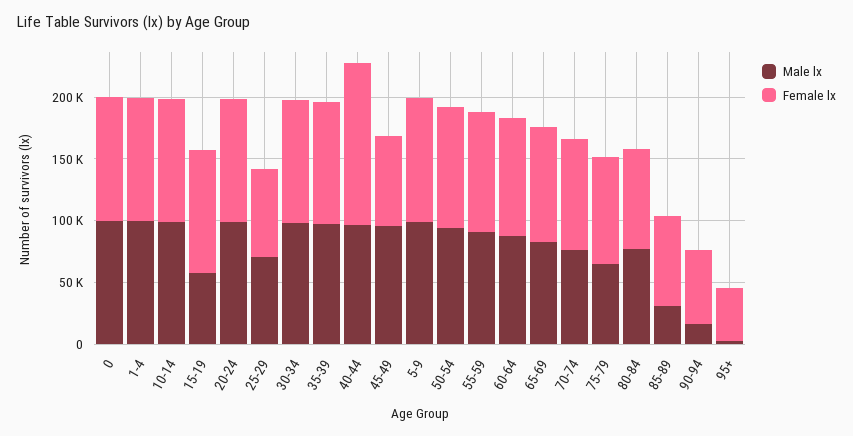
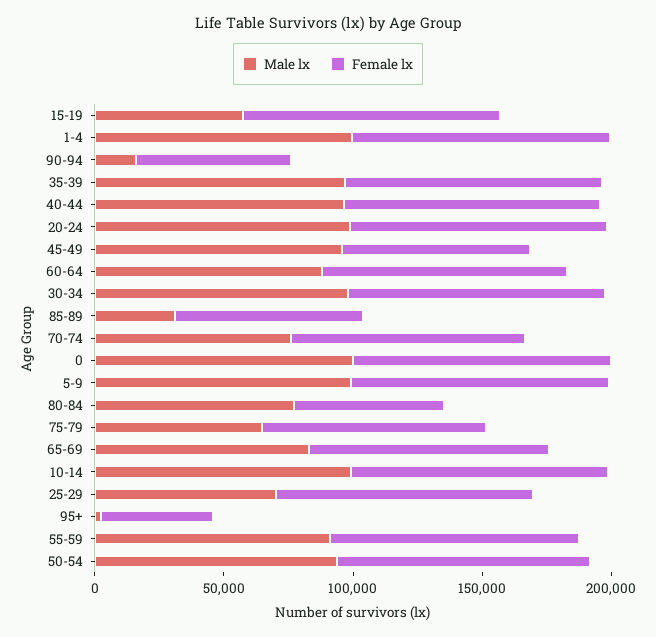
  {
    "Male lx": {
      "0": 100000,
      "1-4": 100000,
      "10-14": 100000,
      "15-19": 60000,
      "20-24": 100000,
      "25-29": 70000,
      "30-34": 100000,
      "35-39": 100000,
      "40-44": 100000,
      "45-49": 100000,
      "5-9": 100000,
      "50-54": 90000,
      "55-59": 90000,
      "60-64": 90000,
      "65-69": 80000,
      "70-74": 80000,
      "75-79": 60000,
      "80-84": 80000,
      "85-89": 30000,
      "90-94": 20000,
      "95+": 0
    },
    "Female lx": {
      "0": 100000,
      "1-4": 100000,
      "10-14": 100000,
      "15-19": 100000,
      "20-24": 100000,
-     "25-29": 70000,
+     "25-29": 100000,
      "30-34": 100000,
      "35-39": 100000,
-     "40-44": 130000,
+     "40-44": 100000,
      "45-49": 70000,
      "5-9": 100000,
      "50-54": 100000,
      "55-59": 100000,
      "60-64": 90000,
      "65-69": 90000,
      "70-74": 90000,
      "75-79": 90000,
-     "80-84": 80000,
+     "80-84": 60000,
      "85-89": 70000,
      "90-94": 60000,
      "95+": 40000
    }
  }

